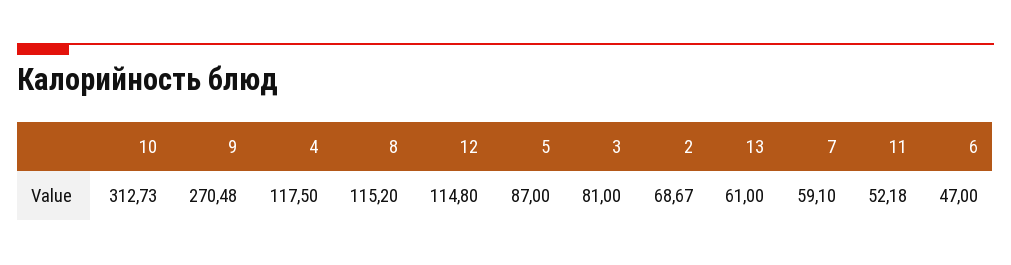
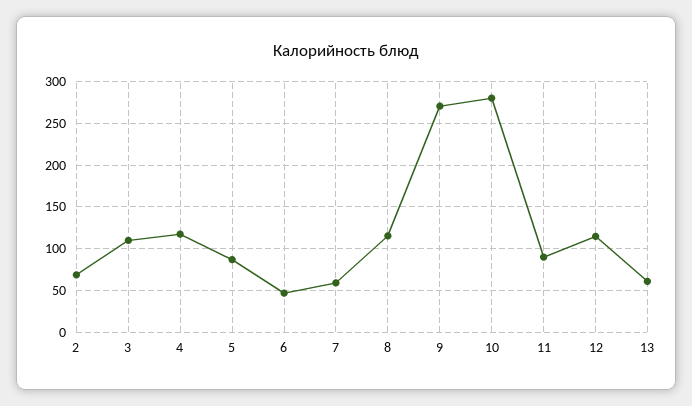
  {
-   "10": 312.73,
+   "10": 280,
    "9": 270.48,
    "4": 117.5,
    "8": 115.2,
    "12": 114.8,
    "5": 87,
-   "3": 81,
+   "3": 110,
    "2": 68.67,
    "13": 61,
    "7": 59.1,
-   "11": 52.18,
+   "11": 90,
    "6": 47
  }

